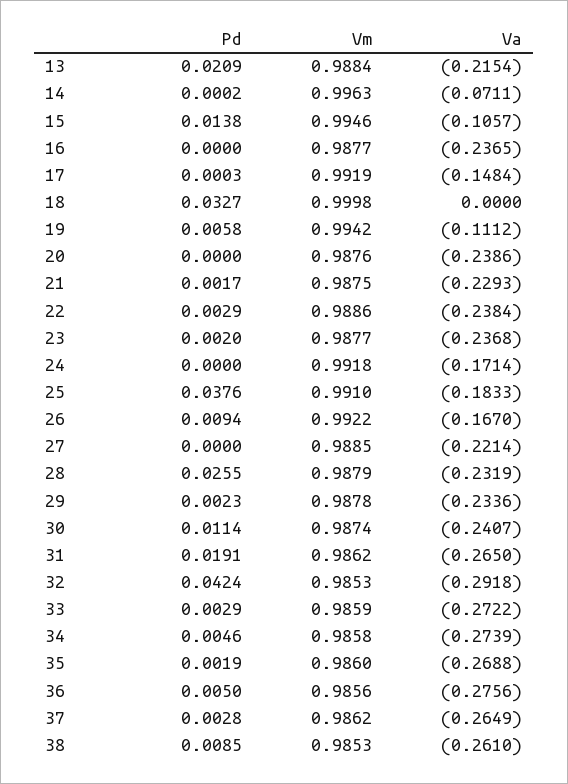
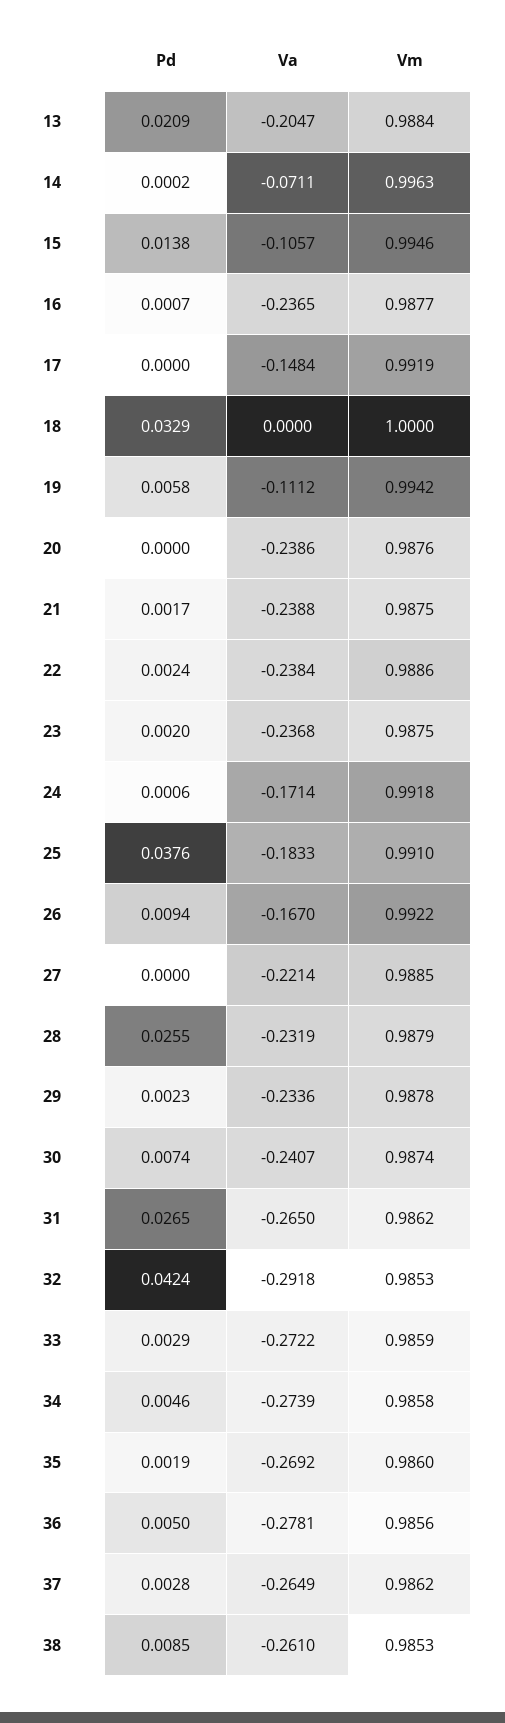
  {
    "Pd": {
      "13": 0.0209,
      "14": 0.0002,
      "15": 0.0138,
-     "16": 0,
+     "16": 0.0007,
-     "17": 0.0003,
+     "17": 0,
-     "18": 0.0327,
+     "18": 0.0329,
      "19": 0.0058,
      "20": 0,
      "21": 0.0017,
-     "22": 0.0029,
+     "22": 0.0024,
      "23": 0.002,
-     "24": 0,
+     "24": 0.0006,
      "25": 0.0376,
      "26": 0.0094,
      "27": 0,
      "28": 0.0255,
      "29": 0.0023,
-     "30": 0.0114,
+     "30": 0.0074,
-     "31": 0.0191,
+     "31": 0.0265,
      "32": 0.0424,
      "33": 0.0029,
      "34": 0.0046,
      "35": 0.0019,
      "36": 0.005,
      "37": 0.0028,
      "38": 0.0085
    },
    "Vm": {
      "13": 0.9884,
      "14": 0.9963,
      "15": 0.9946,
      "16": 0.9877,
      "17": 0.9919,
-     "18": 0.9998,
+     "18": 1,
      "19": 0.9942,
      "20": 0.9876,
      "21": 0.9875,
      "22": 0.9886,
-     "23": 0.9877,
+     "23": 0.9875,
      "24": 0.9918,
      "25": 0.991,
      "26": 0.9922,
      "27": 0.9885,
      "28": 0.9879,
      "29": 0.9878,
      "30": 0.9874,
      "31": 0.9862,
      "32": 0.9853,
      "33": 0.9859,
      "34": 0.9858,
      "35": 0.986,
      "36": 0.9856,
      "37": 0.9862,
      "38": 0.9853
    },
    "Va": {
-     "13": -0.2154,
+     "13": -0.2047,
      "14": -0.0711,
      "15": -0.1057,
      "16": -0.2365,
      "17": -0.1484,
      "18": 0,
      "19": -0.1112,
      "20": -0.2386,
-     "21": -0.2293,
+     "21": -0.2388,
      "22": -0.2384,
      "23": -0.2368,
      "24": -0.1714,
      "25": -0.1833,
      "26": -0.167,
      "27": -0.2214,
      "28": -0.2319,
      "29": -0.2336,
      "30": -0.2407,
      "31": -0.265,
      "32": -0.2918,
      "33": -0.2722,
      "34": -0.2739,
-     "35": -0.2688,
+     "35": -0.2692,
-     "36": -0.2756,
+     "36": -0.2781,
      "37": -0.2649,
      "38": -0.261
    }
  }

